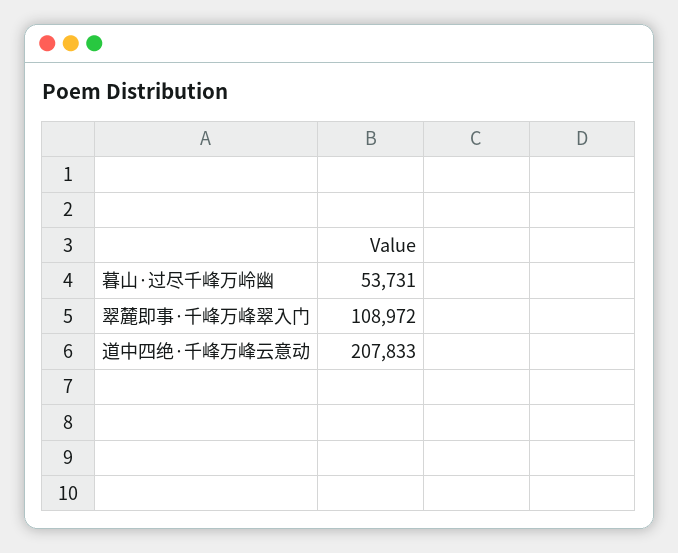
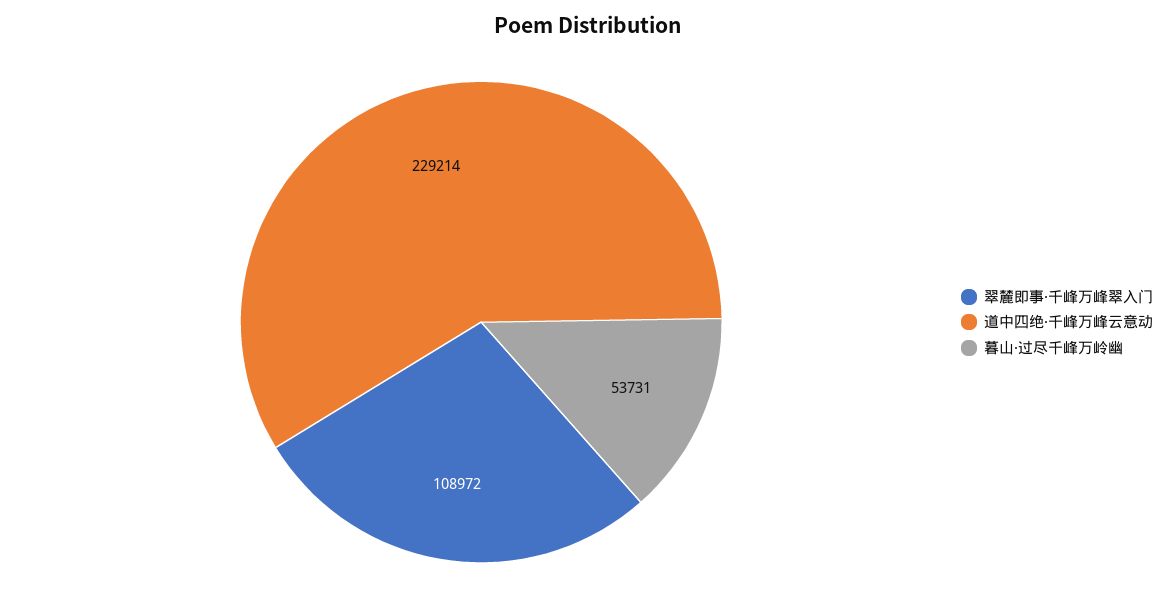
  {
    "暮山·过尽千峰万岭幽": 53731,
    "翠麓即事·千峰万峰翠入门": 108972,
-   "道中四绝·千峰万峰云意动": 207833
+   "道中四绝·千峰万峰云意动": 229214
  }

